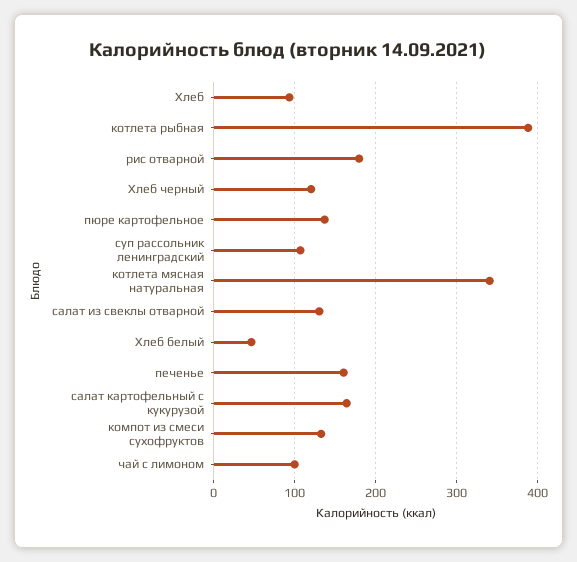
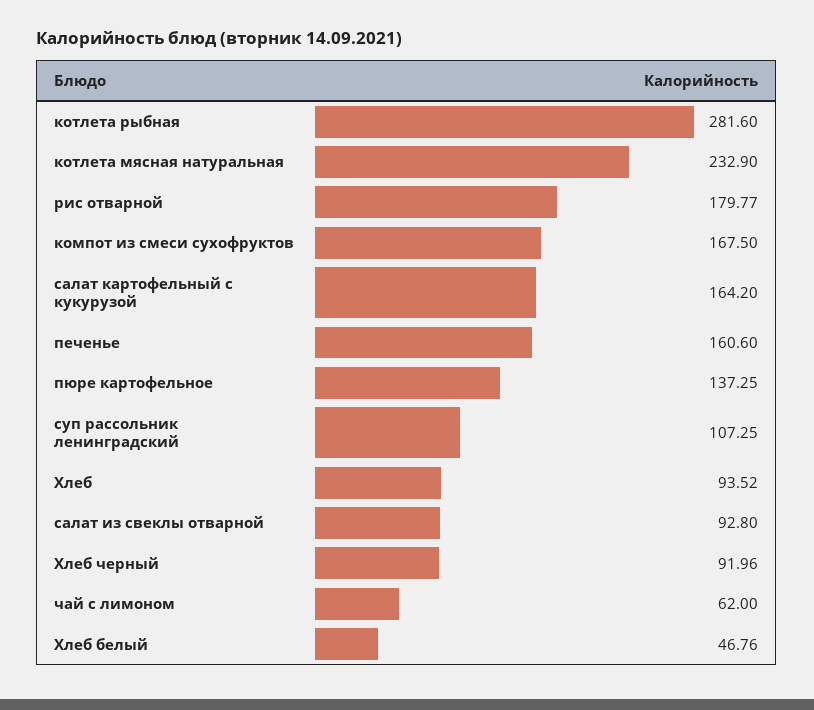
  {
    "Хлеб": 93.52,
-   "котлета рыбная": 390,
+   "котлета рыбная": 281.6,
    "рис отварной": 179.77,
-   "Хлеб черный": 120,
+   "Хлеб черный": 91.96,
    "пюре картофельное": 137.25,
    "суп рассольник ленинградский": 107.25,
-   "котлета мясная натуральная": 340,
+   "котлета мясная натуральная": 232.9,
-   "салат из свеклы отварной": 130,
+   "салат из свеклы отварной": 92.8,
    "Хлеб белый": 46.76,
    "печенье": 160.6,
    "салат картофельный с кукурузой": 164.2,
-   "компот из смеси сухофруктов": 130,
+   "компот из смеси сухофруктов": 167.5,
-   "чай с лимоном": 100
+   "чай с лимоном": 62
  }

